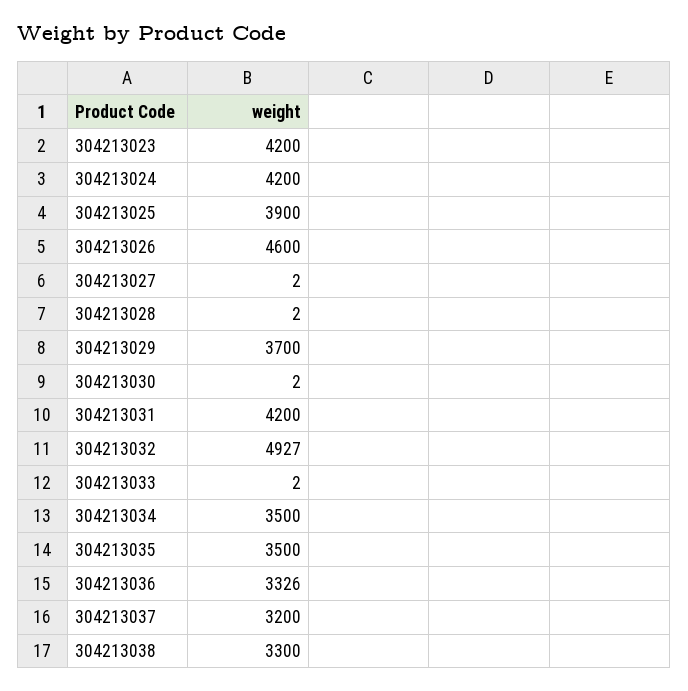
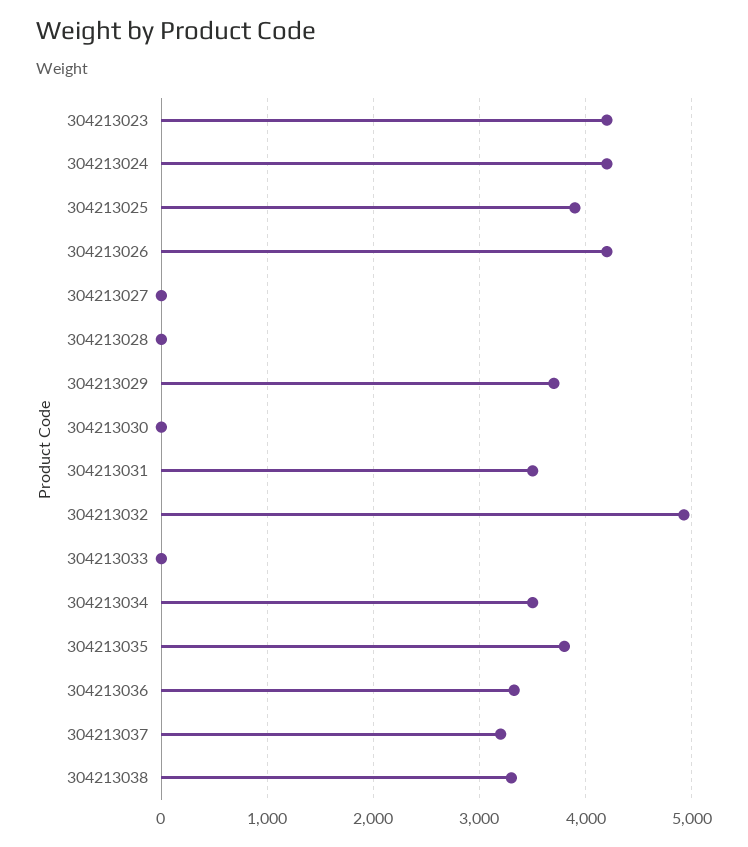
  {
    "304213023": 4200,
    "304213024": 4200,
    "304213025": 3900,
-   "304213026": 4600,
+   "304213026": 4200,
    "304213027": 2,
    "304213028": 2,
    "304213029": 3700,
    "304213030": 2,
-   "304213031": 4200,
+   "304213031": 3500,
    "304213032": 4927,
    "304213033": 2,
    "304213034": 3500,
-   "304213035": 3500,
+   "304213035": 3800,
    "304213036": 3326,
    "304213037": 3200,
    "304213038": 3300
  }

